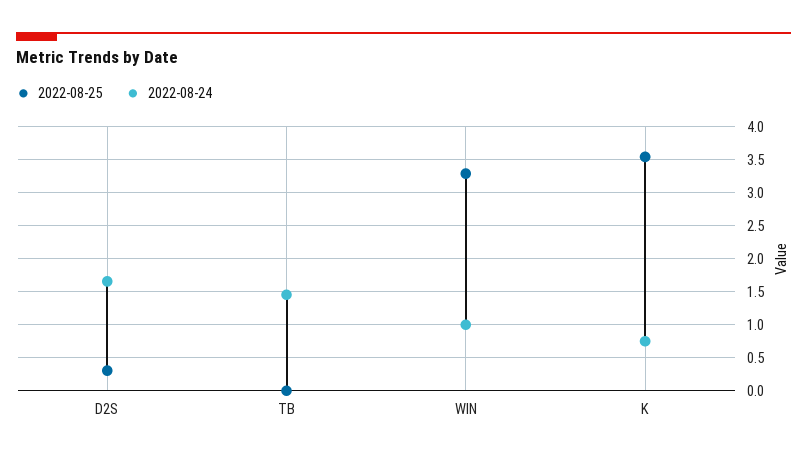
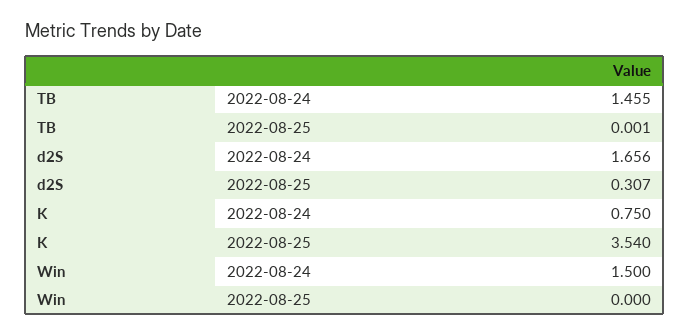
  {
    "2022-08-25": {
      "D2S": 0.307,
      "TB": 0.001,
-     "WIN": 3.3,
+     "WIN": 0,
      "K": 3.54
    },
    "2022-08-24": {
      "D2S": 1.656,
      "TB": 1.455,
-     "WIN": 1,
+     "WIN": 1.5,
      "K": 0.75
    }
  }

